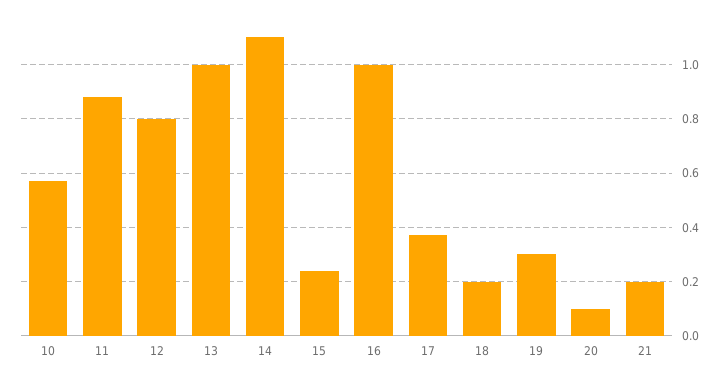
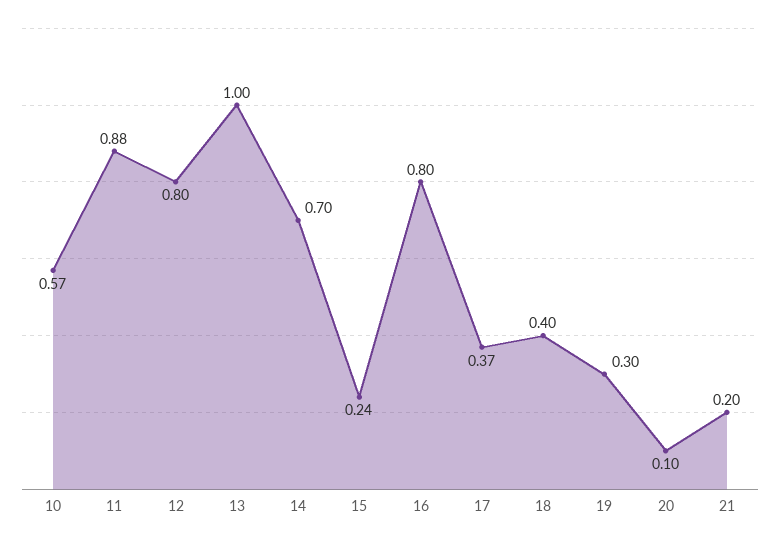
  {
    "10": 0.57,
    "11": 0.88,
    "12": 0.8,
    "13": 1,
-   "14": 1.1,
+   "14": 0.7,
    "15": 0.24,
-   "16": 1,
+   "16": 0.8,
    "17": 0.37,
-   "18": 0.2,
+   "18": 0.4,
    "19": 0.3,
    "20": 0.1,
    "21": 0.2
  }

